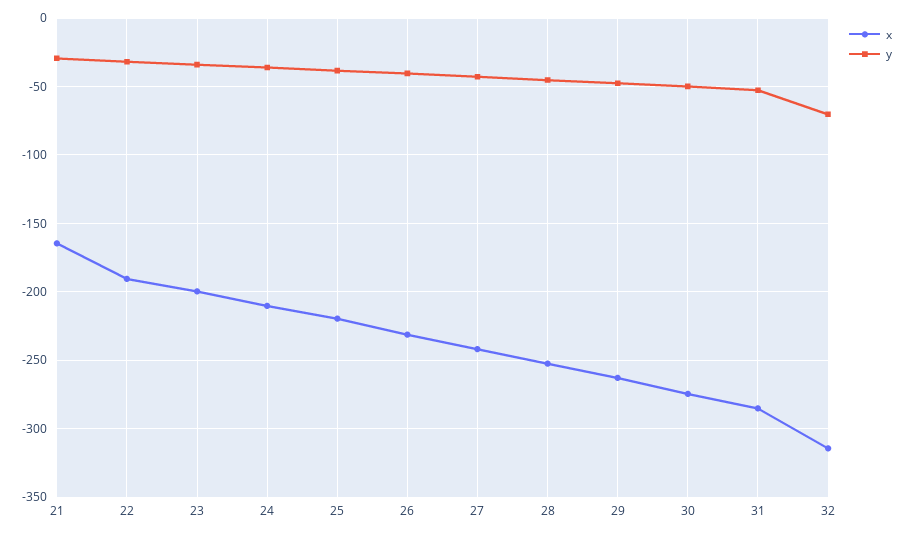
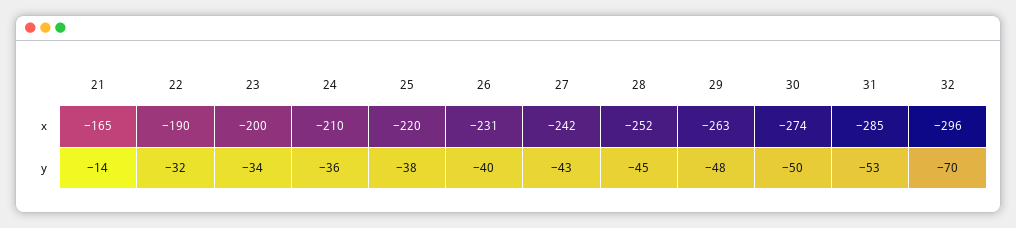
  {
    "x": {
      "21": -165,
      "22": -190,
      "23": -200,
      "24": -210,
      "25": -220,
      "26": -231,
      "27": -242,
      "28": -252,
      "29": -263,
      "30": -274,
      "31": -285,
-     "32": -315
+     "32": -296
    },
    "y": {
-     "21": -30,
+     "21": -14,
      "22": -32,
      "23": -34,
      "24": -36,
      "25": -38,
      "26": -40,
      "27": -43,
      "28": -45,
      "29": -48,
      "30": -50,
      "31": -53,
      "32": -70
    }
  }

